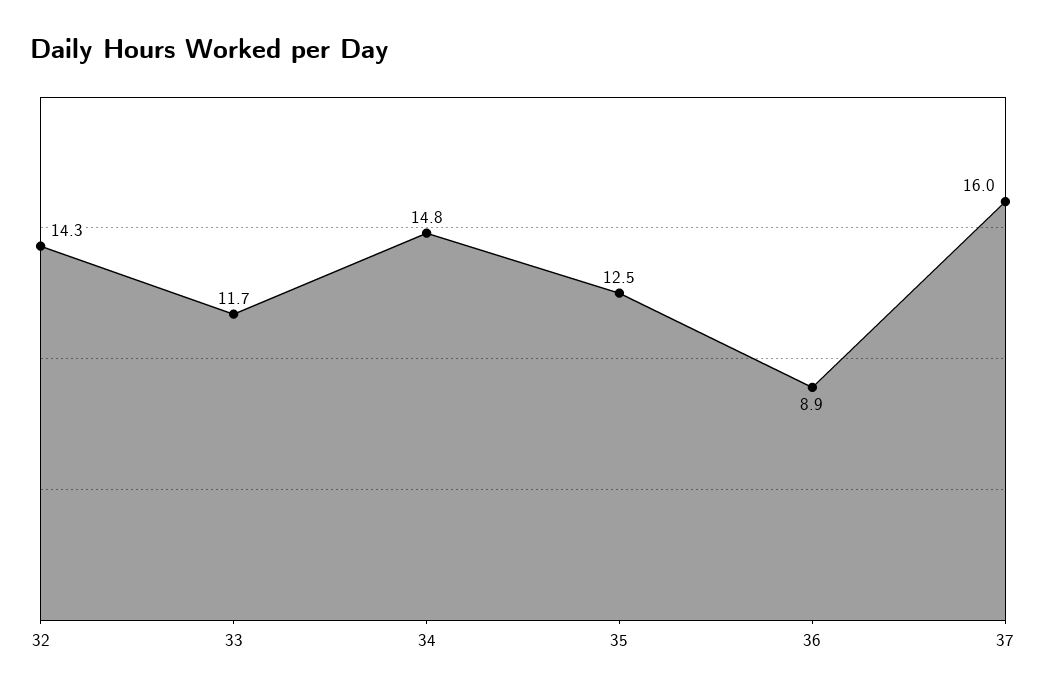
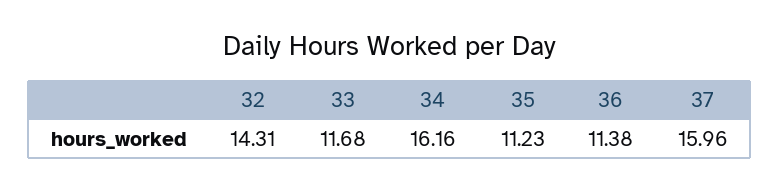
  {
    "32": 14.31,
    "33": 11.68,
-   "34": 14.8,
+   "34": 16.16,
-   "35": 12.5,
+   "35": 11.23,
-   "36": 8.9,
+   "36": 11.38,
    "37": 15.96
  }

